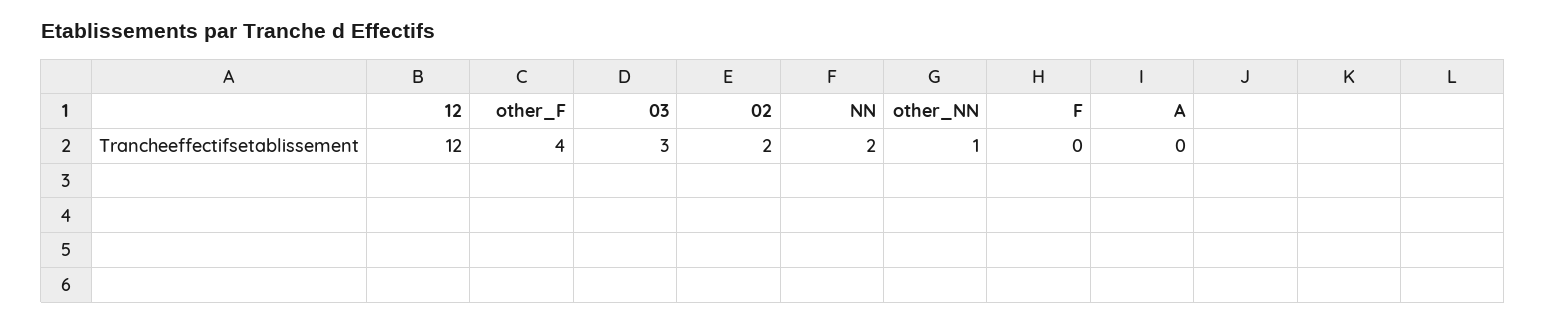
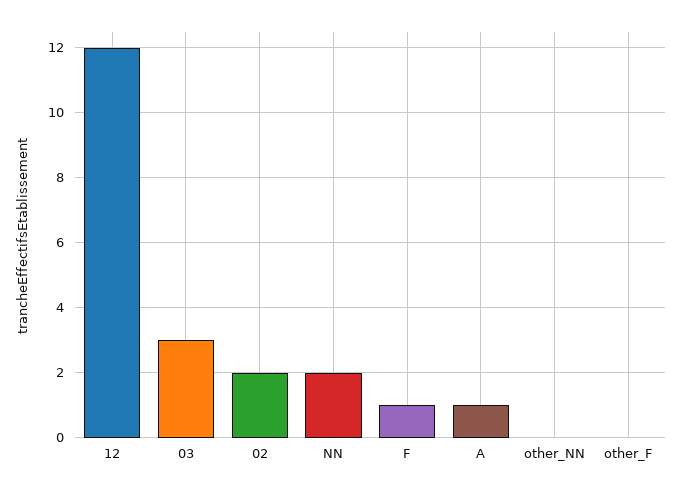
  {
    "12": 12,
-   "other_F": 4,
+   "other_F": 0,
    "03": 3,
    "02": 2,
    "NN": 2,
-   "other_NN": 1,
+   "other_NN": 0,
-   "F": 0,
+   "F": 1,
-   "A": 0
+   "A": 1
  }

